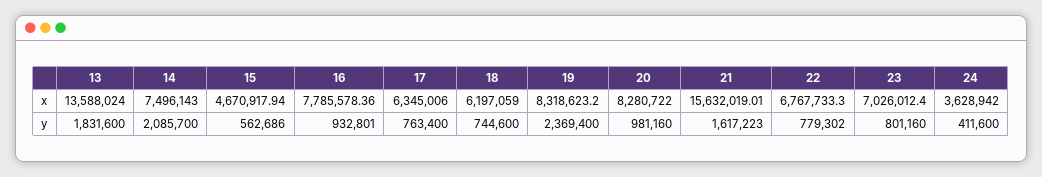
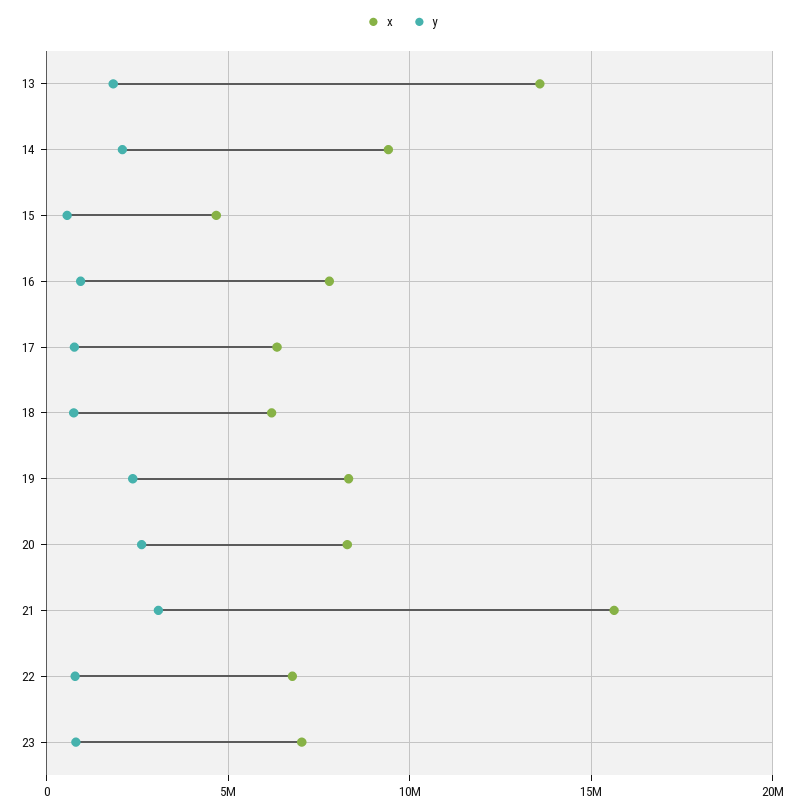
  {
    "x": {
      "13": 13588024,
-     "14": 7496143,
+     "14": 9500000,
      "15": 4670917.94,
      "16": 7785578.36,
      "17": 6345006,
      "18": 6197059,
      "19": 8318623.2,
      "20": 8280722,
      "21": 15632019.01,
      "22": 6767733.3,
-     "23": 7026012.4,
+     "23": 7026012.4
-     "24": 3628942
    },
    "y": {
      "13": 1831600,
      "14": 2085700,
      "15": 562686,
      "16": 932801,
      "17": 763400,
      "18": 744600,
      "19": 2369400,
-     "20": 981160,
+     "20": 2500000,
-     "21": 1617223,
+     "21": 3000000,
      "22": 779302,
-     "23": 801160,
+     "23": 801160
-     "24": 411600
    }
  }

